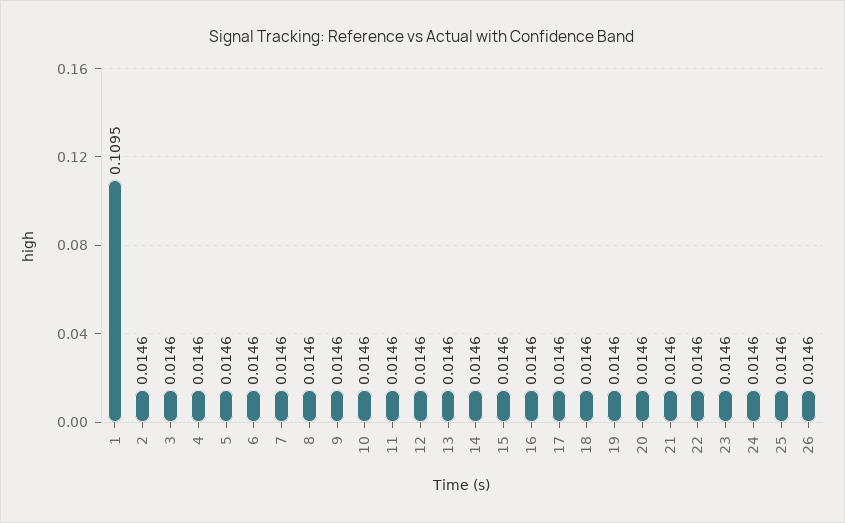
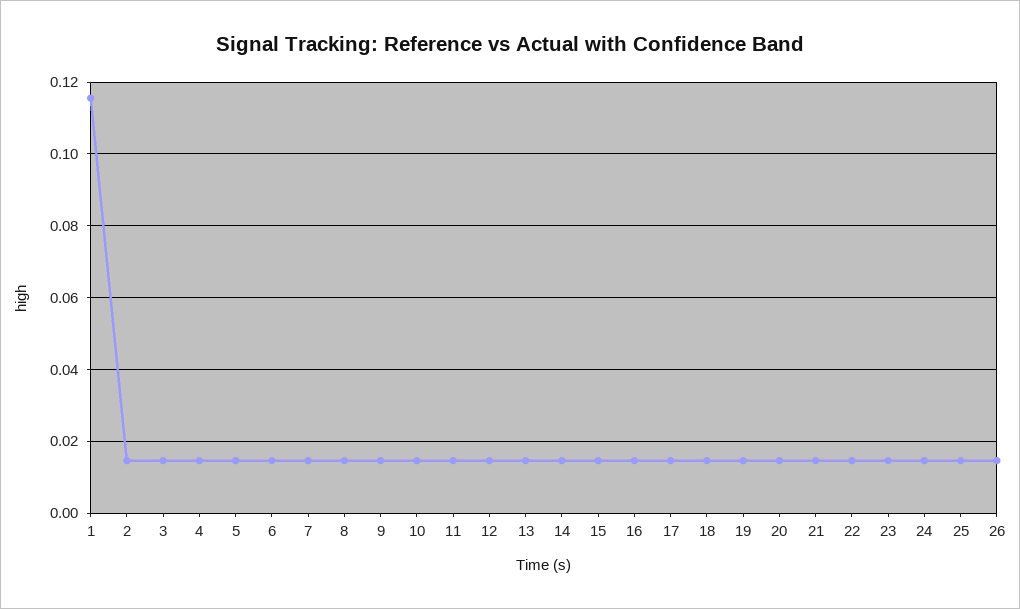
  {
-   "1": 0.1095,
+   "1": 0.116,
    "2": 0.0146,
    "3": 0.0146,
    "4": 0.0146,
    "5": 0.0146,
    "6": 0.0146,
    "7": 0.0146,
    "8": 0.0146,
    "9": 0.0146,
    "10": 0.0146,
    "11": 0.0146,
    "12": 0.0146,
    "13": 0.0146,
    "14": 0.0146,
    "15": 0.0146,
    "16": 0.0146,
    "17": 0.0146,
    "18": 0.0146,
    "19": 0.0146,
    "20": 0.0146,
    "21": 0.0146,
    "22": 0.0146,
    "23": 0.0146,
    "24": 0.0146,
    "25": 0.0146,
    "26": 0.0146
  }

